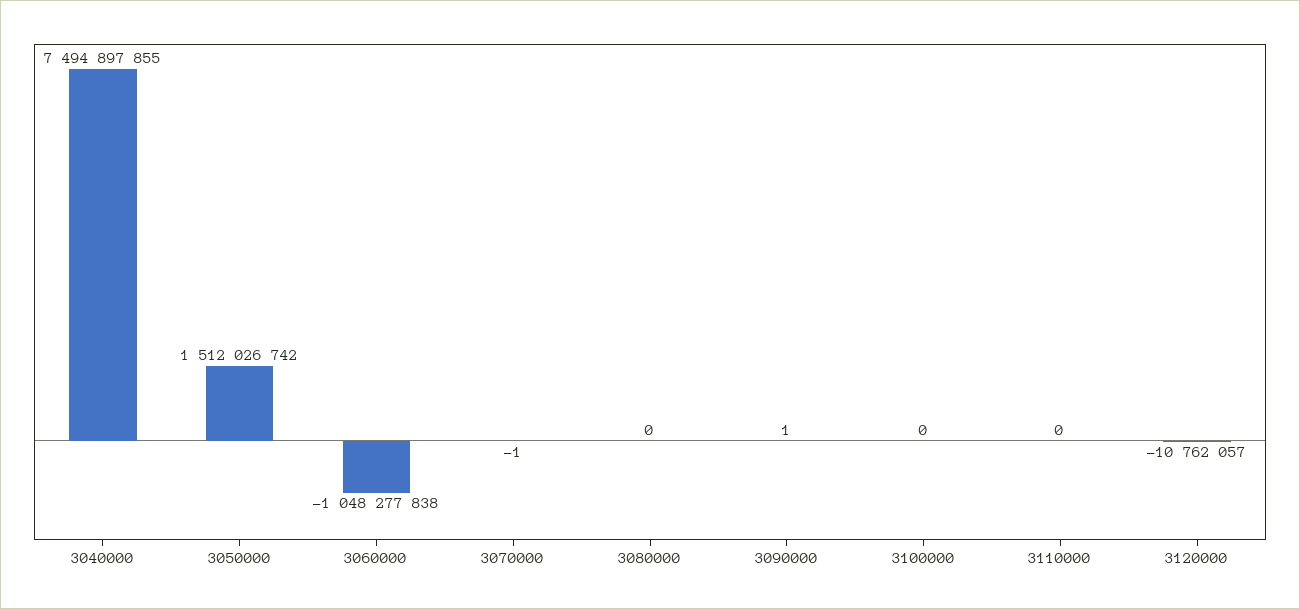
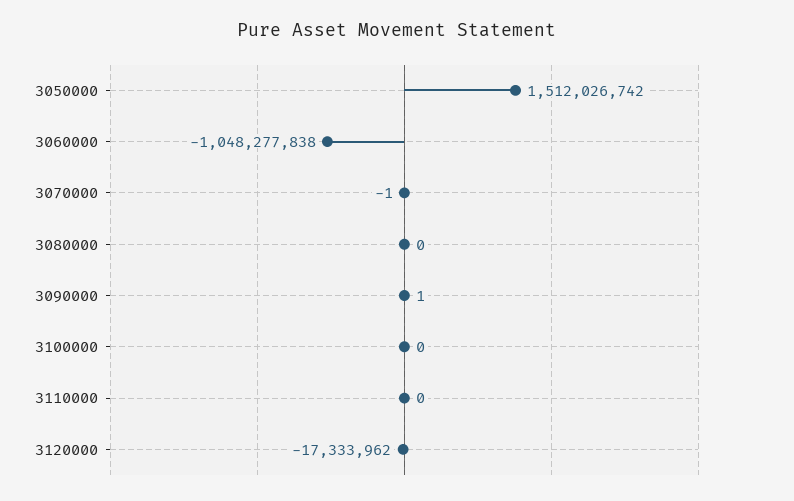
  {
-   "3040000": 7494897855,
    "3050000": 1512026742,
    "3060000": -1048277838,
    "3070000": -1,
    "3080000": 0,
    "3090000": 1,
    "3100000": 0,
    "3110000": 0,
-   "3120000": -10762057
+   "3120000": -17333962
  }

